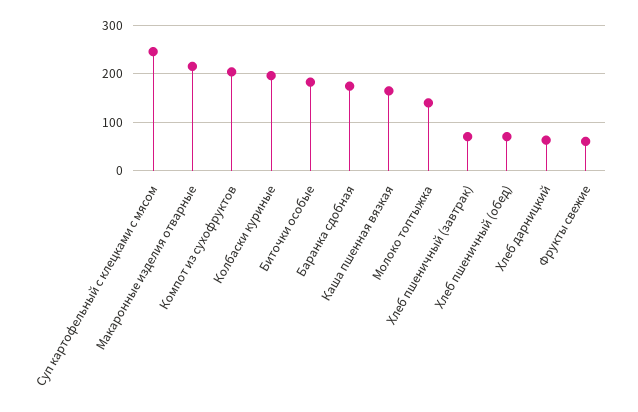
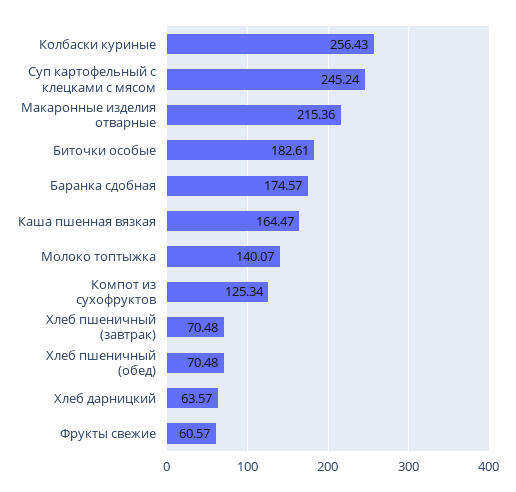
  {
    "Суп картофельный с клецками с мясом": 245.24,
    "Макаронные изделия отварные": 215.36,
-   "Компот из сухофруктов": 200,
+   "Компот из сухофруктов": 125.34,
-   "Колбаски куриные": 200,
+   "Колбаски куриные": 256.43,
    "Биточки особые": 182.61,
    "Баранка сдобная": 174.57,
    "Каша пшенная вязкая": 164.47,
    "Молоко топтыжка": 140.07,
    "Хлеб пшеничный (завтрак)": 70.48,
    "Хлеб пшеничный (обед)": 70.48,
    "Хлеб дарницкий": 63.57,
    "Фрукты свежие": 60.57
  }

